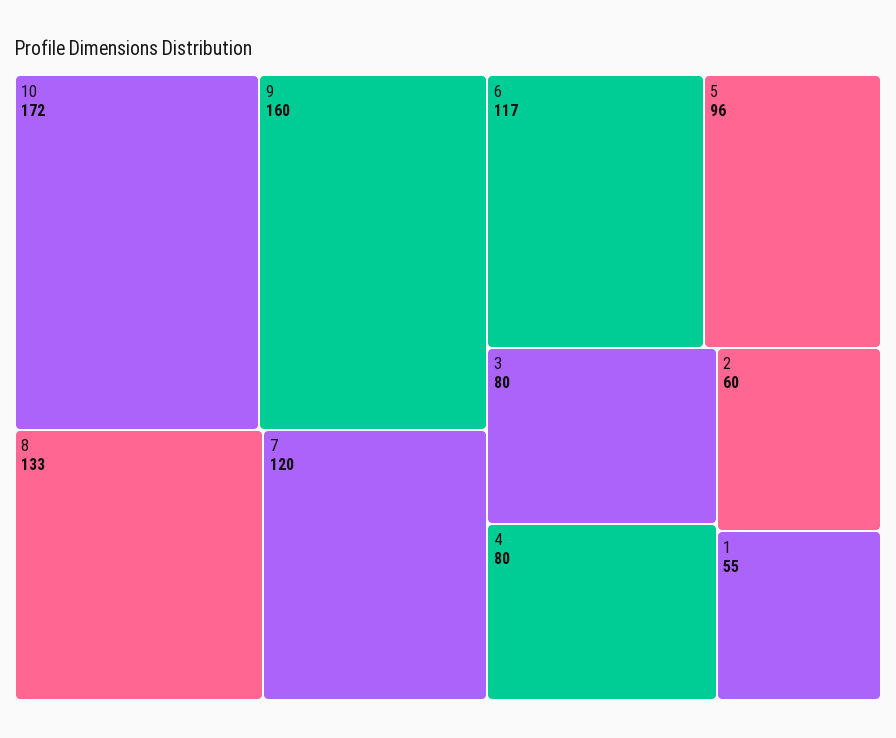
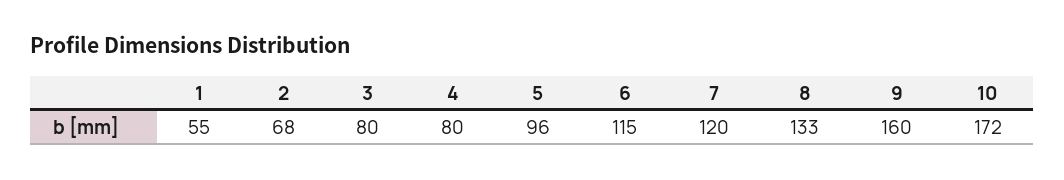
  {
    "10": 172,
    "9": 160,
    "8": 133,
    "7": 120,
-   "6": 117,
+   "6": 115,
    "5": 96,
    "3": 80,
    "4": 80,
-   "2": 60,
+   "2": 68,
    "1": 55
  }

